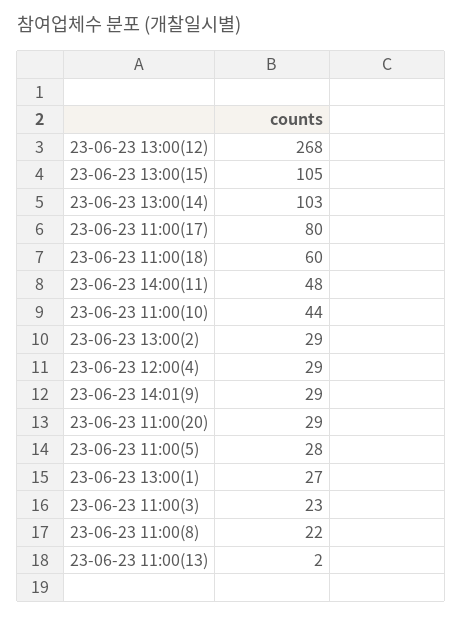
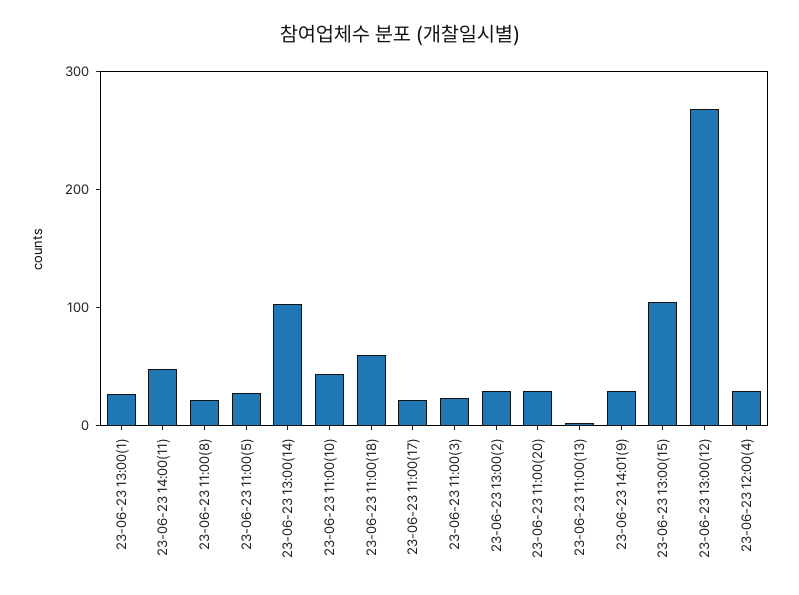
  {
    "23-06-23 13:00(12)": 268,
    "23-06-23 13:00(15)": 105,
    "23-06-23 13:00(14)": 103,
-   "23-06-23 11:00(17)": 80,
+   "23-06-23 11:00(17)": 20,
    "23-06-23 11:00(18)": 60,
    "23-06-23 14:00(11)": 48,
    "23-06-23 11:00(10)": 44,
    "23-06-23 13:00(2)": 29,
    "23-06-23 12:00(4)": 29,
    "23-06-23 14:01(9)": 29,
    "23-06-23 11:00(20)": 29,
    "23-06-23 11:00(5)": 28,
    "23-06-23 13:00(1)": 27,
    "23-06-23 11:00(3)": 23,
    "23-06-23 11:00(8)": 22,
    "23-06-23 11:00(13)": 2
  }

